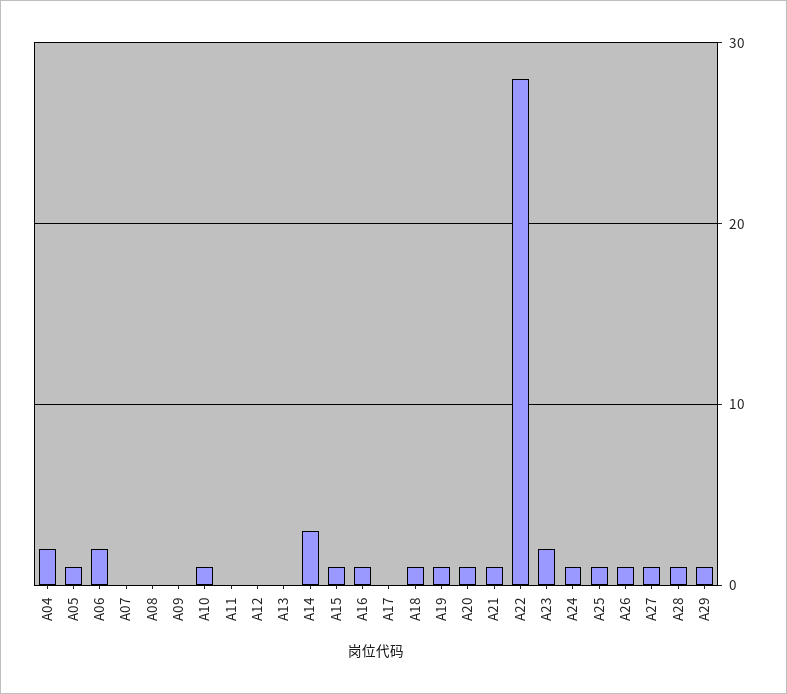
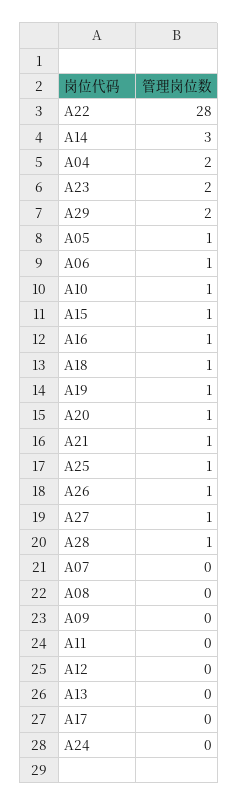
  {
    "A04": 2,
    "A05": 1,
-   "A06": 2,
+   "A06": 1,
    "A07": 0,
    "A08": 0,
    "A09": 0,
    "A10": 1,
    "A11": 0,
    "A12": 0,
    "A13": 0,
    "A14": 3,
    "A15": 1,
    "A16": 1,
    "A17": 0,
    "A18": 1,
    "A19": 1,
    "A20": 1,
    "A21": 1,
    "A22": 28,
    "A23": 2,
-   "A24": 1,
+   "A24": 0,
    "A25": 1,
    "A26": 1,
    "A27": 1,
    "A28": 1,
-   "A29": 1
+   "A29": 2
  }

